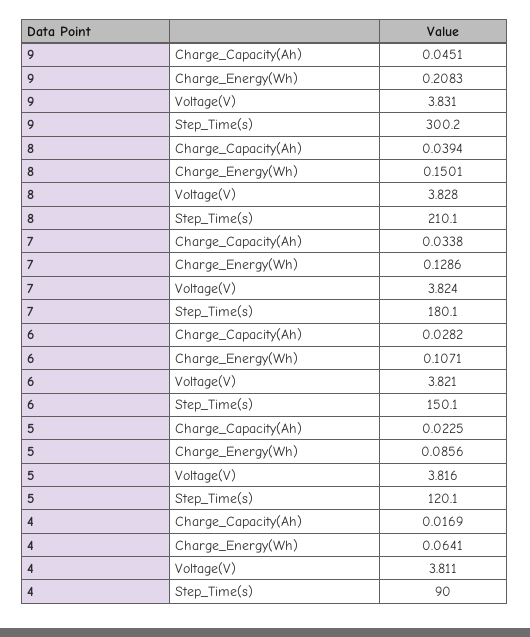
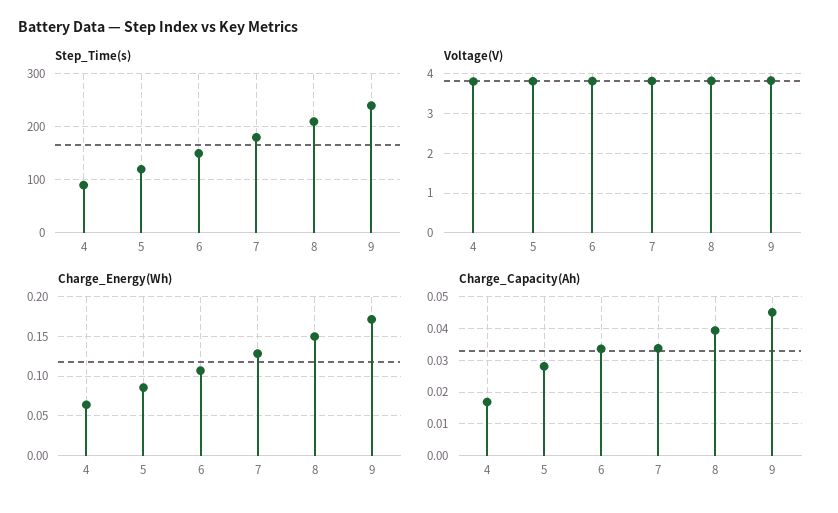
  {
    "Charge_Capacity(Ah)": {
      "9": 0.0451,
      "8": 0.0394,
      "7": 0.0338,
-     "6": 0.0282,
+     "6": 0.034,
-     "5": 0.0225,
+     "5": 0.028,
      "4": 0.0169
    },
    "Charge_Energy(Wh)": {
-     "9": 0.2083,
+     "9": 0.17,
      "8": 0.1501,
      "7": 0.1286,
      "6": 0.1071,
      "5": 0.0856,
      "4": 0.0641
    },
    "Voltage(V)": {
      "9": 3.831,
      "8": 3.828,
      "7": 3.824,
      "6": 3.821,
      "5": 3.816,
      "4": 3.811
    },
    "Step_Time(s)": {
-     "9": 300.2,
+     "9": 240,
      "8": 210.1,
      "7": 180.1,
      "6": 150.1,
      "5": 120.1,
      "4": 90
    }
  }

